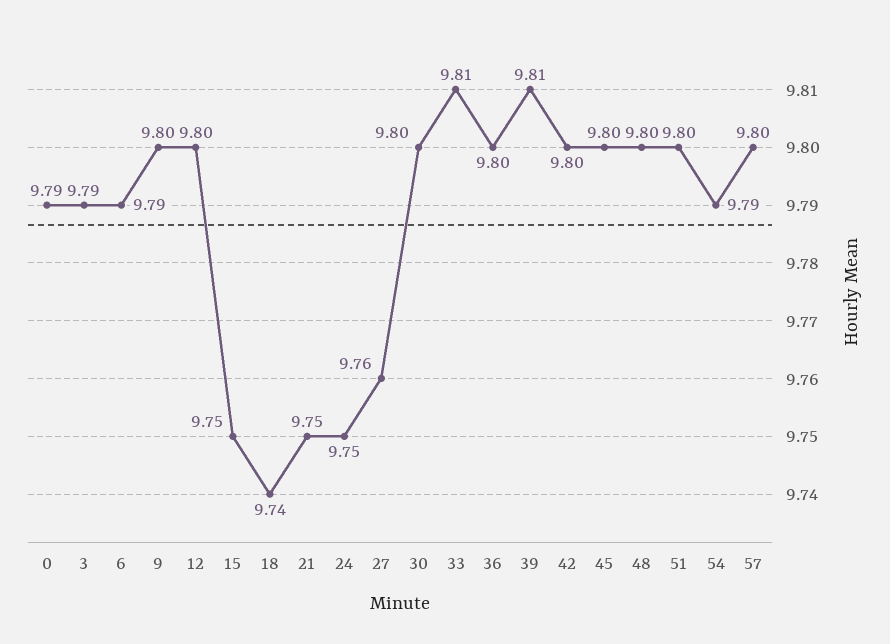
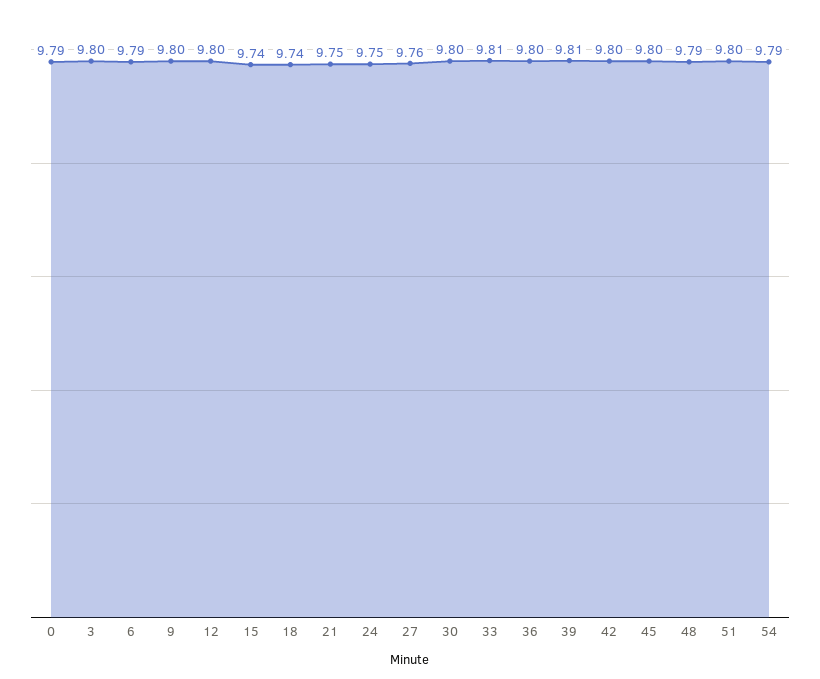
  {
    "0": 9.79,
-   "3": 9.79,
+   "3": 9.8,
    "6": 9.79,
    "9": 9.8,
    "12": 9.8,
-   "15": 9.75,
+   "15": 9.74,
    "18": 9.74,
    "21": 9.75,
    "24": 9.75,
    "27": 9.76,
    "30": 9.8,
    "33": 9.81,
    "36": 9.8,
    "39": 9.81,
    "42": 9.8,
    "45": 9.8,
-   "48": 9.8,
+   "48": 9.79,
    "51": 9.8,
-   "54": 9.79,
+   "54": 9.79
-   "57": 9.8
  }

